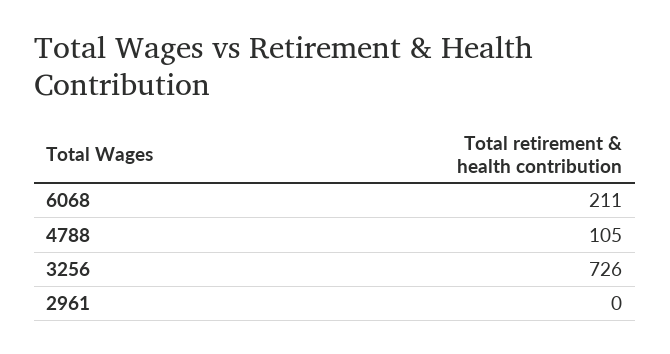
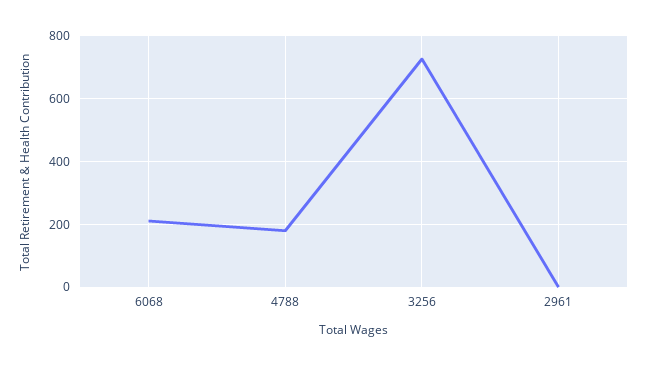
  {
    "6068": 211,
-   "4788": 105,
+   "4788": 180,
    "3256": 726,
    "2961": 0
  }

